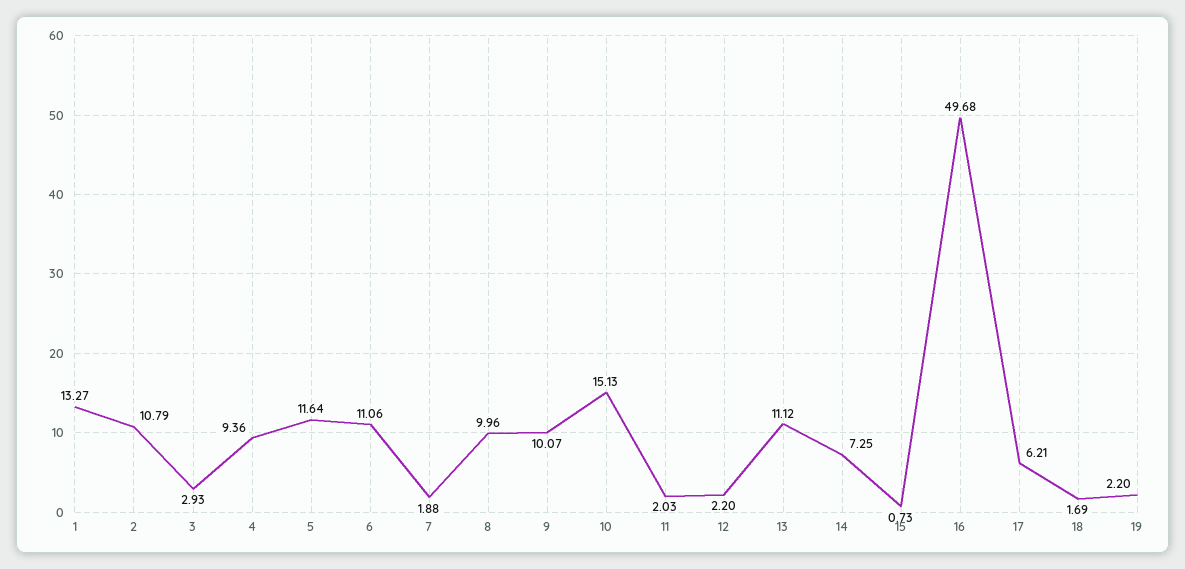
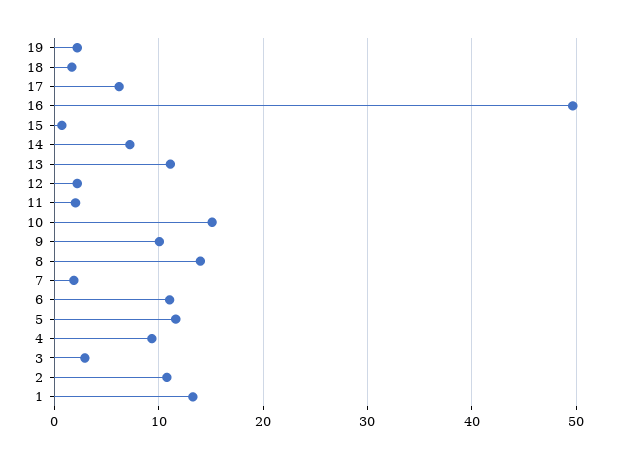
  {
    "1": 13.27,
    "2": 10.79,
    "3": 2.93,
    "4": 9.36,
    "5": 11.64,
    "6": 11.06,
    "7": 1.88,
-   "8": 9.96,
+   "8": 14,
    "9": 10.07,
    "10": 15.13,
    "11": 2.03,
    "12": 2.2,
    "13": 11.12,
    "14": 7.25,
    "15": 0.73,
    "16": 49.68,
    "17": 6.21,
    "18": 1.69,
    "19": 2.2
  }

